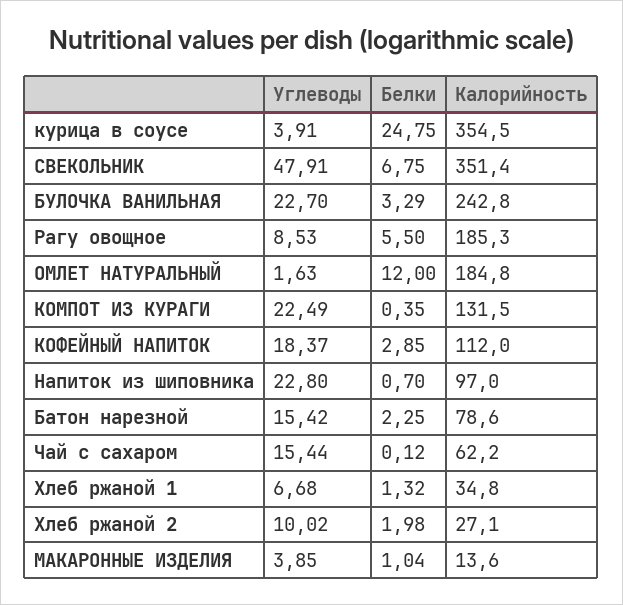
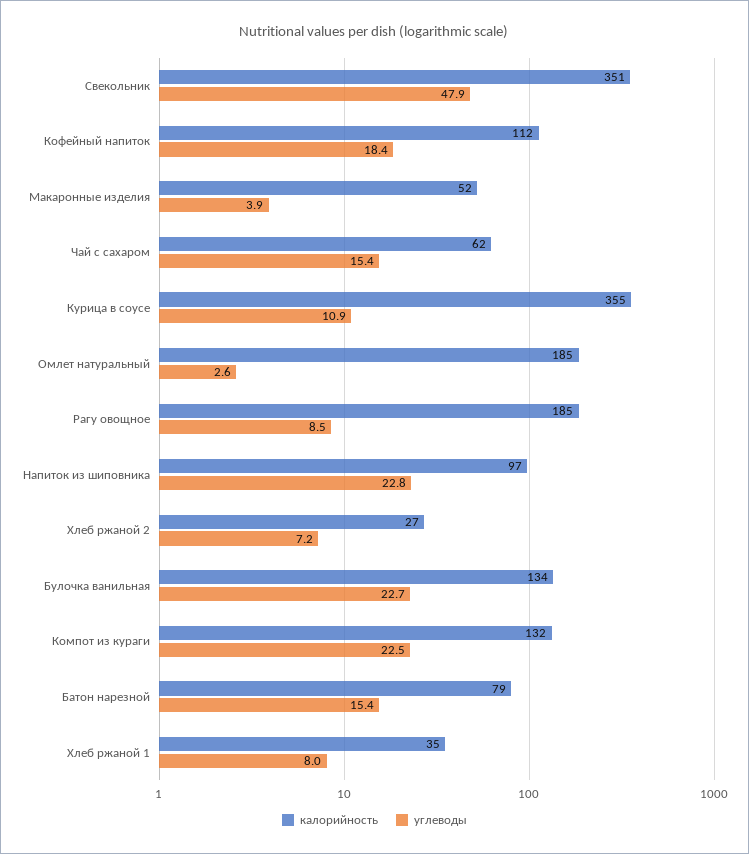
  {
    "Углеводы": {
-     "курица в соусе": 3.91,
+     "курица в соусе": 10.9,
      "СВЕКОЛЬНИК": 47.91,
      "БУЛОЧКА ВАНИЛЬНАЯ": 22.7,
      "Рагу овощное": 8.53,
-     "ОМЛЕТ НАТУРАЛЬНЫЙ": 1.63,
+     "ОМЛЕТ НАТУРАЛЬНЫЙ": 2.6,
      "КОМПОТ ИЗ КУРАГИ": 22.49,
      "КОФЕЙНЫЙ НАПИТОК": 18.37,
      "Напиток из шиповника": 22.8,
      "Батон нарезной": 15.42,
      "Чай с сахаром": 15.44,
-     "Хлеб ржаной 1": 6.68,
+     "Хлеб ржаной 1": 8,
-     "Хлеб ржаной 2": 10.02,
+     "Хлеб ржаной 2": 7.2,
      "МАКАРОННЫЕ ИЗДЕЛИЯ": 3.85
    },
-   "Белки": {
-     "курица в соусе": 24.75,
-     "СВЕКОЛЬНИК": 6.75,
-     "БУЛОЧКА ВАНИЛЬНАЯ": 3.29,
-     "Рагу овощное": 5.5,
-     "ОМЛЕТ НАТУРАЛЬНЫЙ": 12,
-     "КОМПОТ ИЗ КУРАГИ": 0.35,
-     "КОФЕЙНЫЙ НАПИТОК": 2.85,
-     "Напиток из шиповника": 0.7,
-     "Батон нарезной": 2.25,
-     "Чай с сахаром": 0.12,
-     "Хлеб ржаной 1": 1.32,
-     "Хлеб ржаной 2": 1.98,
-     "МАКАРОННЫЕ ИЗДЕЛИЯ": 1.04
-   },
    "Калорийность": {
      "курица в соусе": 354.5,
      "СВЕКОЛЬНИК": 351.4,
-     "БУЛОЧКА ВАНИЛЬНАЯ": 242.8,
+     "БУЛОЧКА ВАНИЛЬНАЯ": 134,
      "Рагу овощное": 185.3,
      "ОМЛЕТ НАТУРАЛЬНЫЙ": 184.8,
      "КОМПОТ ИЗ КУРАГИ": 131.5,
      "КОФЕЙНЫЙ НАПИТОК": 112,
      "Напиток из шиповника": 97,
      "Батон нарезной": 78.6,
      "Чай с сахаром": 62.2,
      "Хлеб ржаной 1": 34.8,
      "Хлеб ржаной 2": 27.1,
-     "МАКАРОННЫЕ ИЗДЕЛИЯ": 13.6
+     "МАКАРОННЫЕ ИЗДЕЛИЯ": 52
    }
  }

